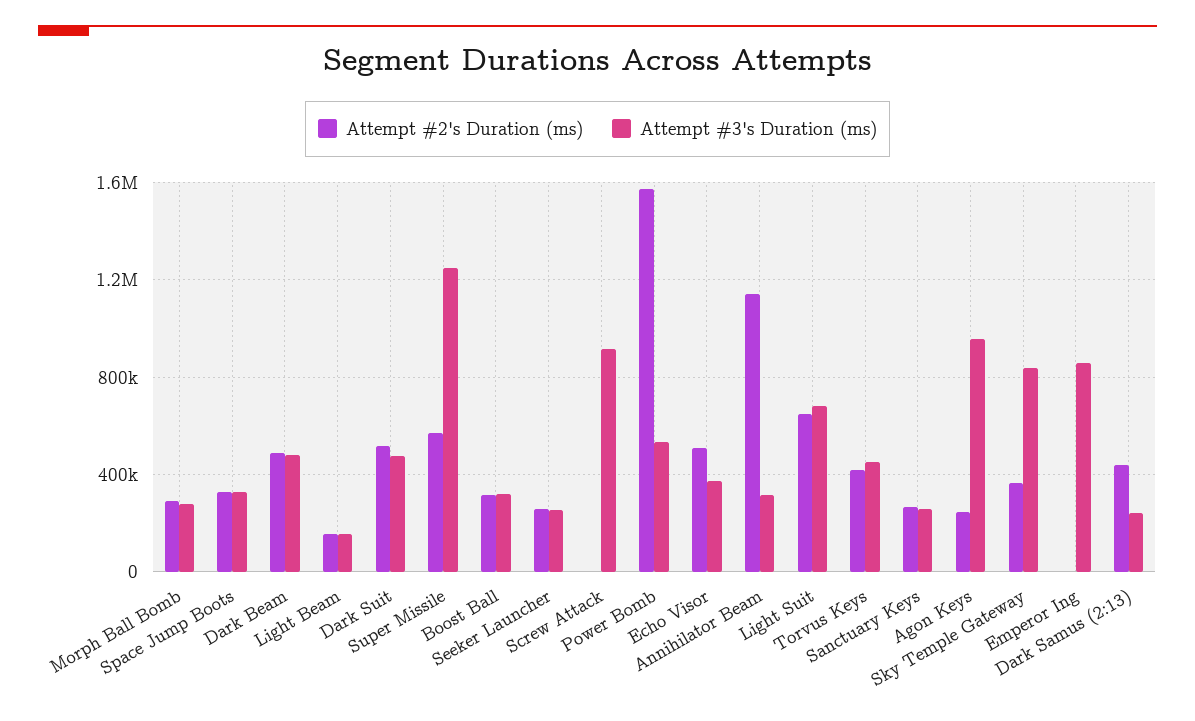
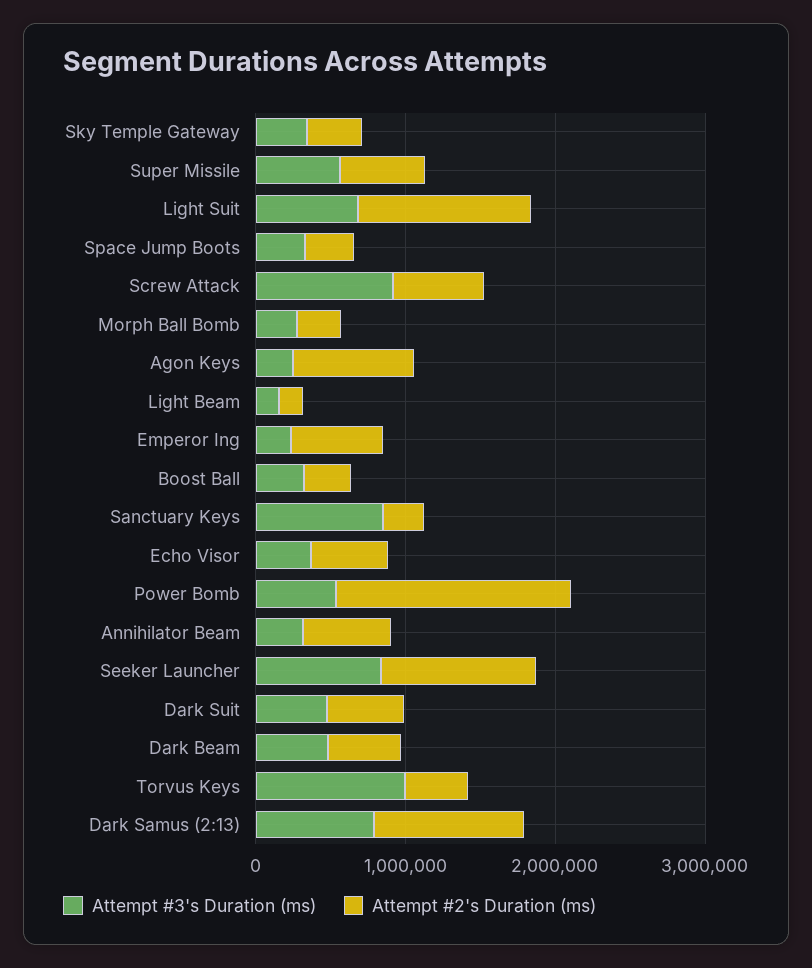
  {
    "Attempt #2's Duration (ms)": {
      "Morph Ball Bomb": 300000,
      "Space Jump Boots": 350000,
      "Dark Beam": 500000,
      "Light Beam": 150000,
      "Dark Suit": 500000,
      "Super Missile": 550000,
      "Boost Ball": 300000,
-     "Seeker Launcher": 250000,
+     "Seeker Launcher": 1000000,
-     "Screw Attack": 0,
+     "Screw Attack": 600000,
      "Power Bomb": 1550000,
      "Echo Visor": 500000,
-     "Annihilator Beam": 1150000,
+     "Annihilator Beam": 600000,
-     "Light Suit": 650000,
+     "Light Suit": 1200000,
      "Torvus Keys": 400000,
      "Sanctuary Keys": 250000,
-     "Agon Keys": 250000,
+     "Agon Keys": 800000,
      "Sky Temple Gateway": 350000,
-     "Emperor Ing": 0,
+     "Emperor Ing": 600000,
-     "Dark Samus (2:13)": 450000
+     "Dark Samus (2:13)": 1000000
    },
    "Attempt #3's Duration (ms)": {
      "Morph Ball Bomb": 300000,
      "Space Jump Boots": 350000,
      "Dark Beam": 500000,
      "Light Beam": 150000,
      "Dark Suit": 500000,
-     "Super Missile": 1250000,
+     "Super Missile": 600000,
      "Boost Ball": 300000,
-     "Seeker Launcher": 250000,
+     "Seeker Launcher": 800000,
      "Screw Attack": 900000,
      "Power Bomb": 550000,
      "Echo Visor": 350000,
      "Annihilator Beam": 300000,
      "Light Suit": 700000,
-     "Torvus Keys": 450000,
+     "Torvus Keys": 1000000,
-     "Sanctuary Keys": 250000,
+     "Sanctuary Keys": 800000,
-     "Agon Keys": 950000,
+     "Agon Keys": 200000,
-     "Sky Temple Gateway": 850000,
+     "Sky Temple Gateway": 400000,
-     "Emperor Ing": 850000,
+     "Emperor Ing": 200000,
-     "Dark Samus (2:13)": 250000
+     "Dark Samus (2:13)": 800000
    }
  }

